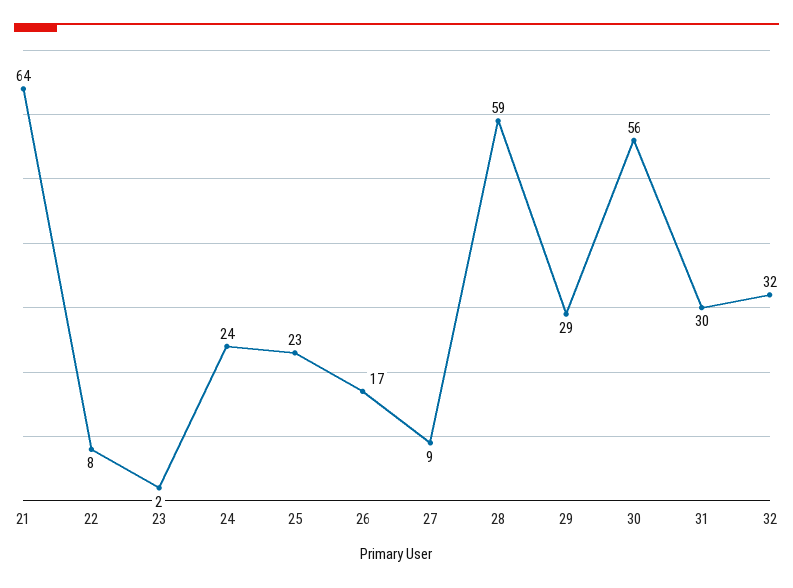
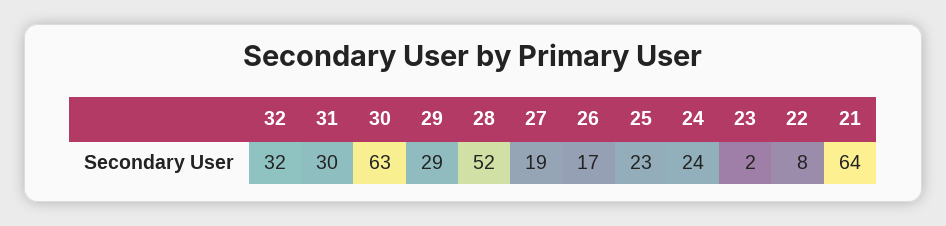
  {
    "21": 64,
    "22": 8,
    "23": 2,
    "24": 24,
    "25": 23,
    "26": 17,
-   "27": 9,
+   "27": 19,
-   "28": 59,
+   "28": 52,
    "29": 29,
-   "30": 56,
+   "30": 63,
    "31": 30,
    "32": 32
  }

